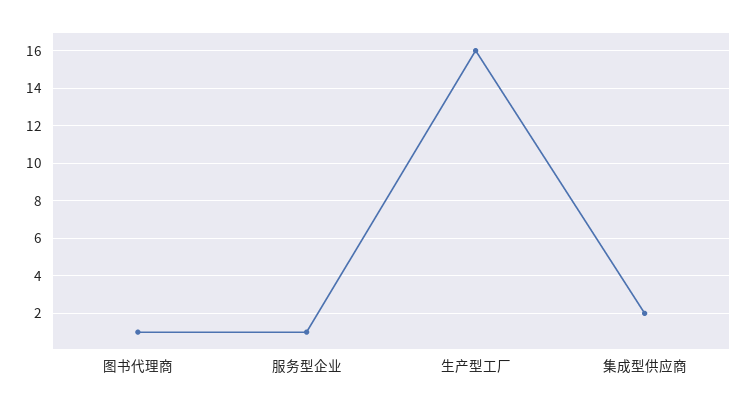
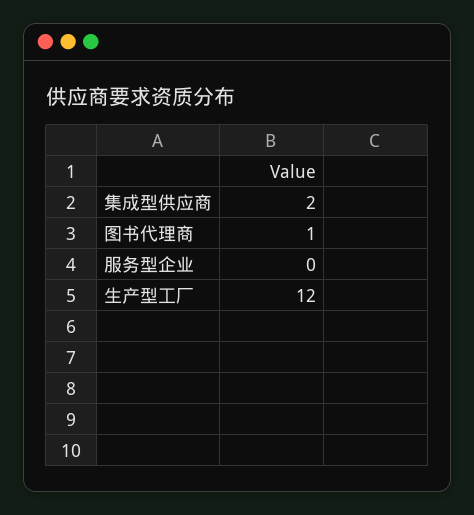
  {
    "图书代理商": 1,
-   "服务型企业": 1,
+   "服务型企业": 0,
-   "生产型工厂": 16,
+   "生产型工厂": 12,
    "集成型供应商": 2
  }

